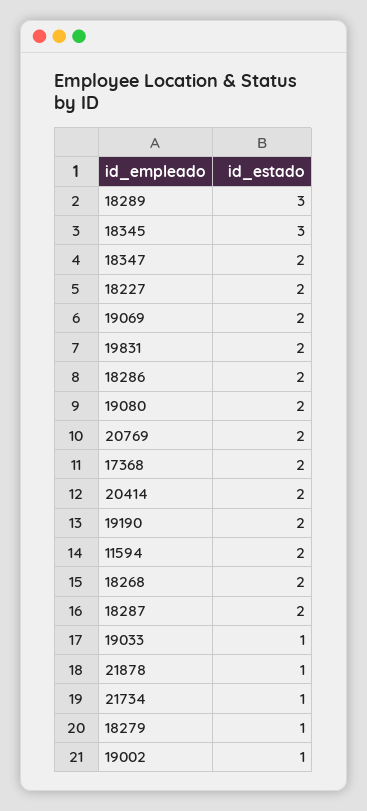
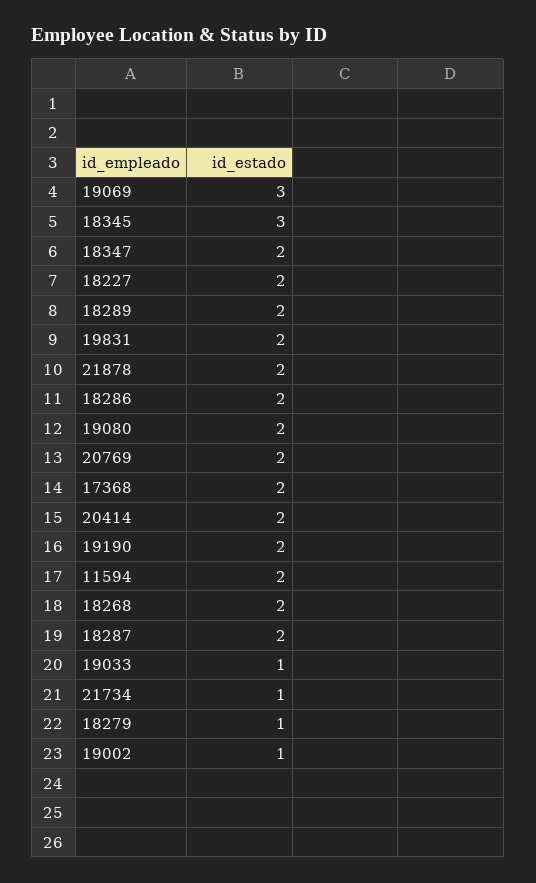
  {
-   "18289": 3,
+   "18289": 2,
    "18345": 3,
    "18347": 2,
    "18227": 2,
-   "19069": 2,
+   "19069": 3,
    "19831": 2,
    "18286": 2,
    "19080": 2,
    "20769": 2,
    "17368": 2,
    "20414": 2,
    "19190": 2,
    "11594": 2,
    "18268": 2,
    "18287": 2,
    "19033": 1,
-   "21878": 1,
+   "21878": 2,
    "21734": 1,
    "18279": 1,
    "19002": 1
  }

